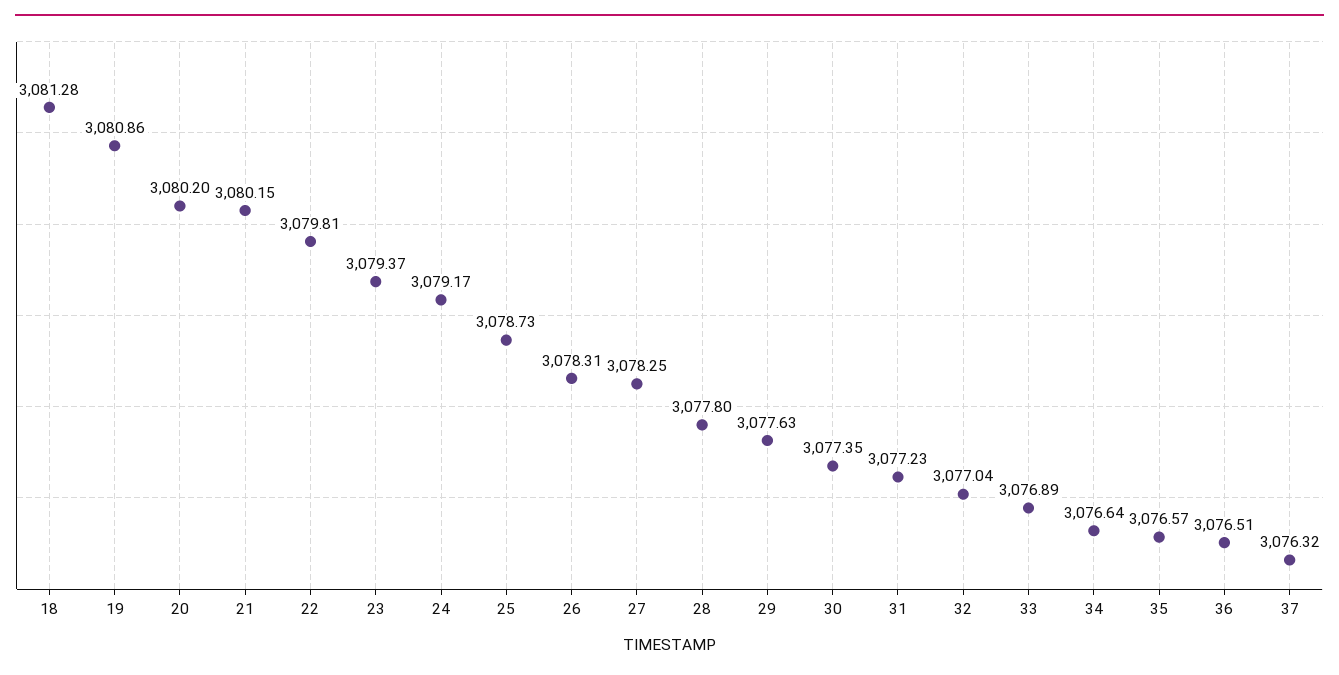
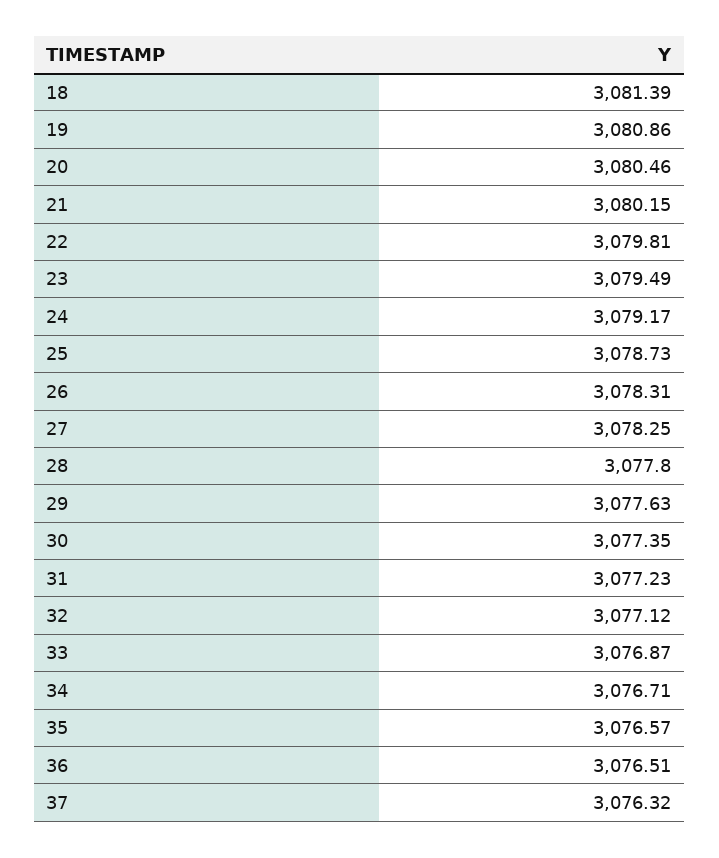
  {
-   "18": 3081.28,
+   "18": 3081.39,
    "19": 3080.86,
-   "20": 3080.2,
+   "20": 3080.46,
    "21": 3080.15,
    "22": 3079.81,
-   "23": 3079.37,
+   "23": 3079.49,
    "24": 3079.17,
    "25": 3078.73,
    "26": 3078.31,
    "27": 3078.25,
    "28": 3077.8,
    "29": 3077.63,
    "30": 3077.35,
    "31": 3077.23,
-   "32": 3077.04,
+   "32": 3077.12,
-   "33": 3076.89,
+   "33": 3076.87,
-   "34": 3076.64,
+   "34": 3076.71,
    "35": 3076.57,
    "36": 3076.51,
    "37": 3076.32
  }

